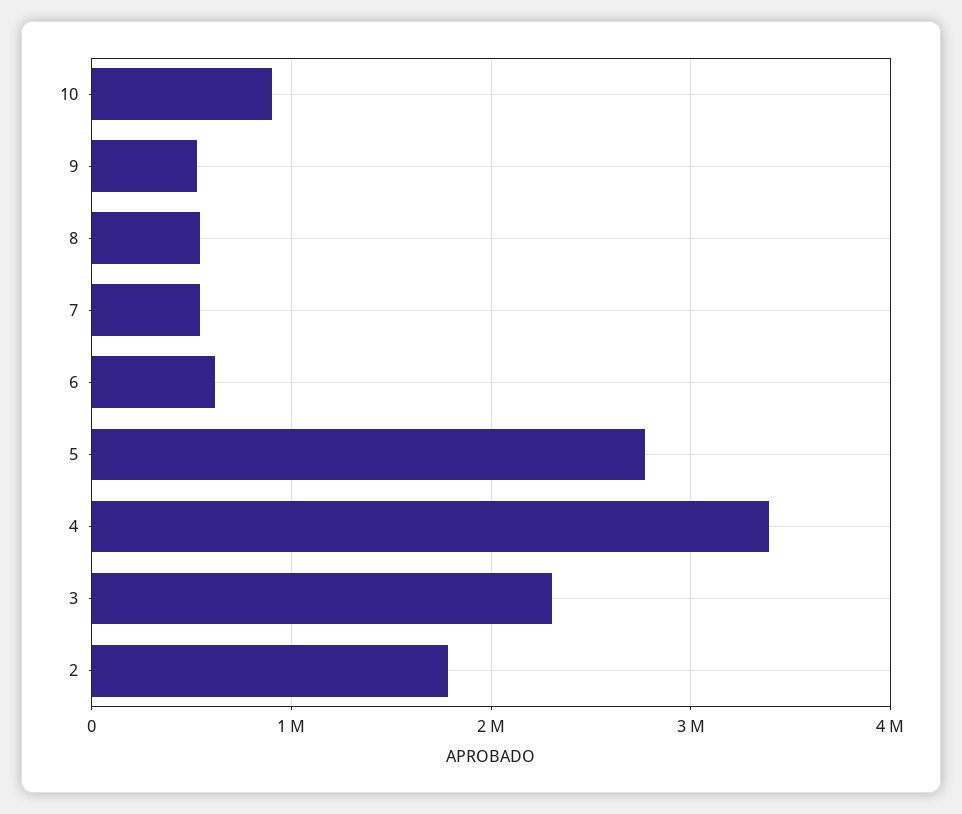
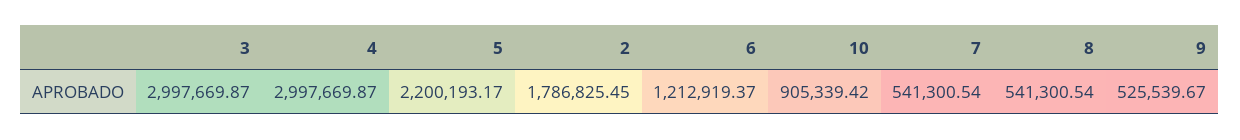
  {
    "10": 905339.42,
    "9": 525539.67,
    "8": 541300.54,
    "7": 541300.54,
-   "6": 600000,
+   "6": 1212919.37,
-   "5": 2800000,
+   "5": 2200193.17,
-   "4": 3400000,
+   "4": 2997669.87,
-   "3": 2300000,
+   "3": 2997669.87,
    "2": 1786825.45
  }

